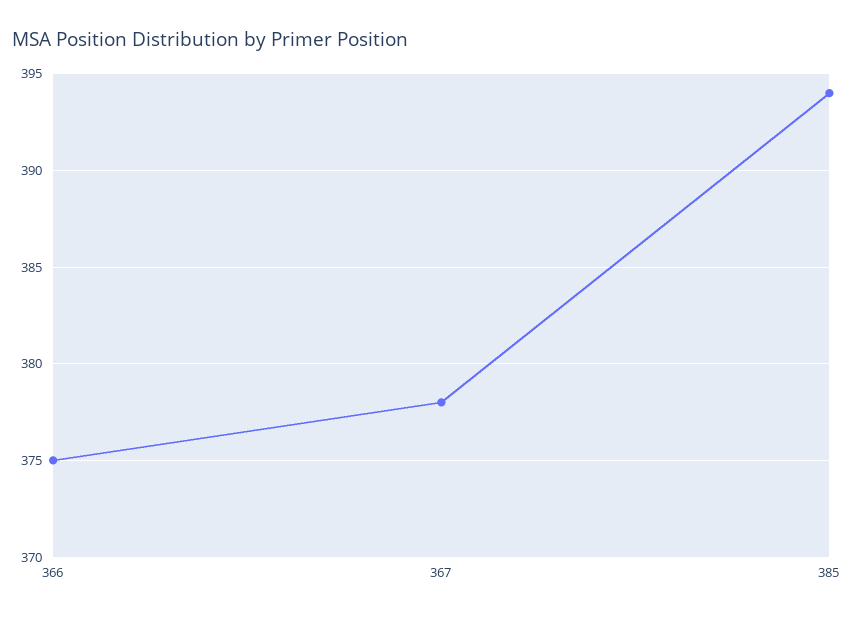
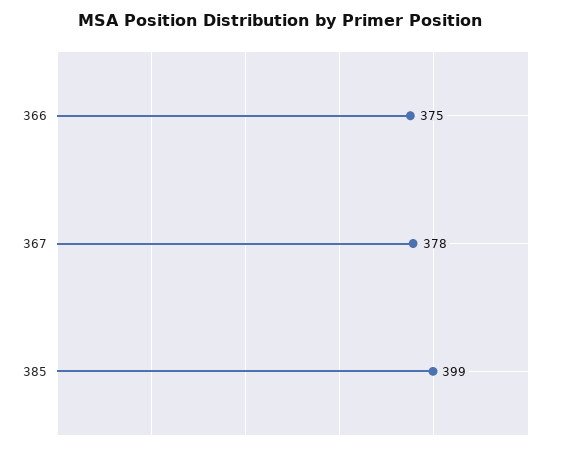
  {
    "366": 375,
    "367": 378,
-   "385": 394
+   "385": 399
  }

